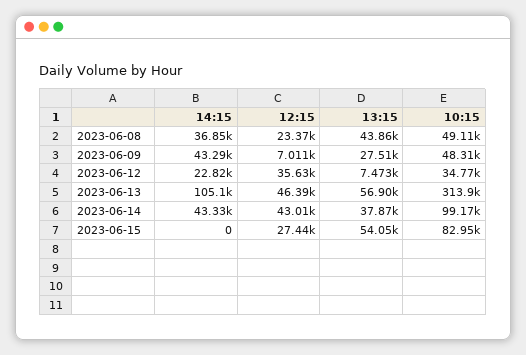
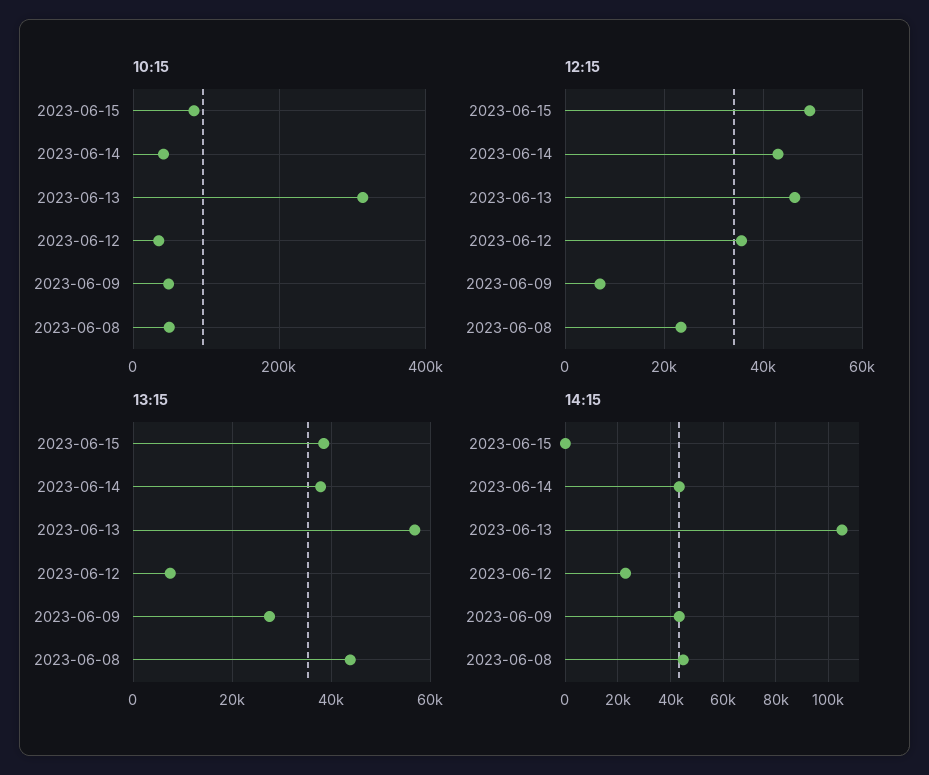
  {
    "14:15": {
-     "2023-06-08": 36850,
+     "2023-06-08": 45000,
      "2023-06-09": 43290,
      "2023-06-12": 22820,
      "2023-06-13": 105100,
      "2023-06-14": 43330,
      "2023-06-15": 0
    },
    "12:15": {
      "2023-06-08": 23370,
      "2023-06-09": 7011,
      "2023-06-12": 35630,
      "2023-06-13": 46390,
      "2023-06-14": 43010,
-     "2023-06-15": 27440
+     "2023-06-15": 50000
    },
    "13:15": {
      "2023-06-08": 43860,
      "2023-06-09": 27510,
      "2023-06-12": 7473,
      "2023-06-13": 56900,
      "2023-06-14": 37870,
-     "2023-06-15": 54050
+     "2023-06-15": 38000
    },
    "10:15": {
      "2023-06-08": 49110,
      "2023-06-09": 48310,
      "2023-06-12": 34770,
      "2023-06-13": 313900,
-     "2023-06-14": 99170,
+     "2023-06-14": 40000,
      "2023-06-15": 82950
    }
  }

